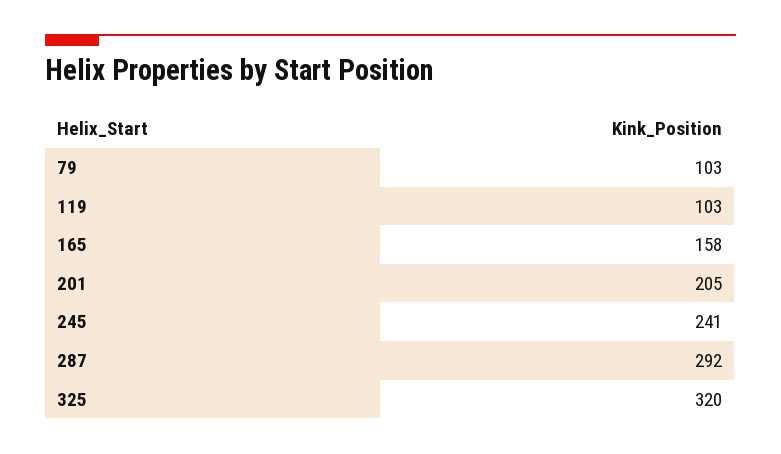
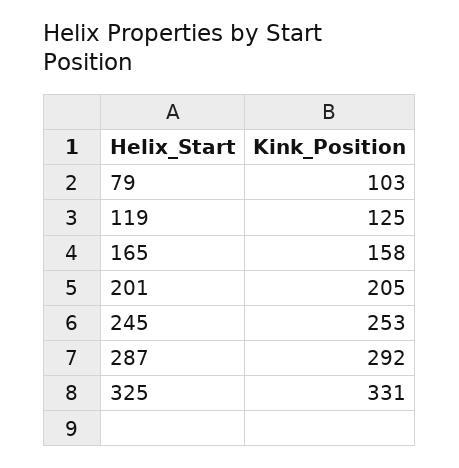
  {
    "79": 103,
-   "119": 103,
+   "119": 125,
    "165": 158,
    "201": 205,
-   "245": 241,
+   "245": 253,
    "287": 292,
-   "325": 320
+   "325": 331
  }

